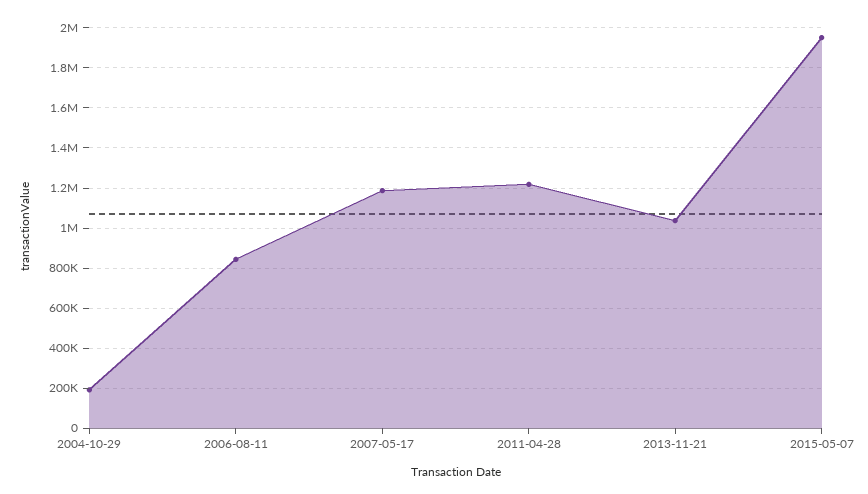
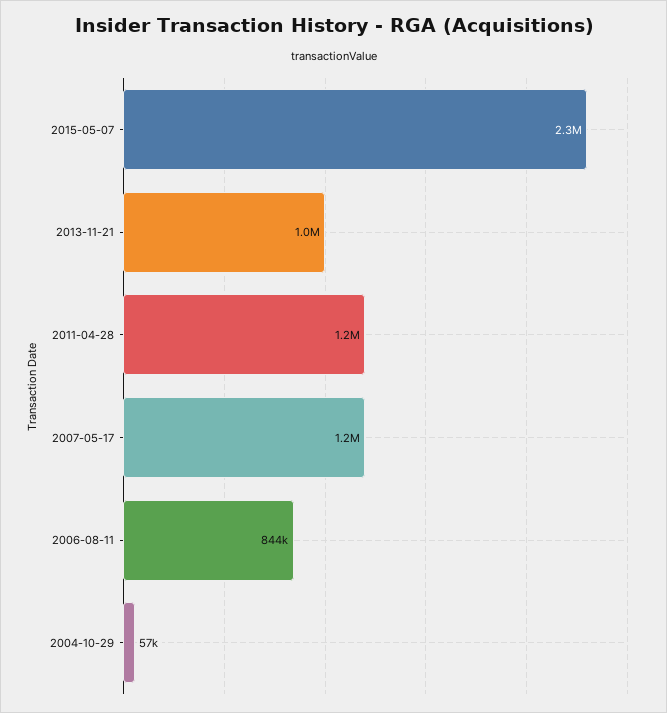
  {
-   "2004-10-29": 200000,
+   "2004-10-29": 57000,
    "2006-08-11": 844000,
    "2007-05-17": 1200000,
    "2011-04-28": 1200000,
    "2013-11-21": 1000000,
-   "2015-05-07": 1950000
+   "2015-05-07": 2300000
  }

